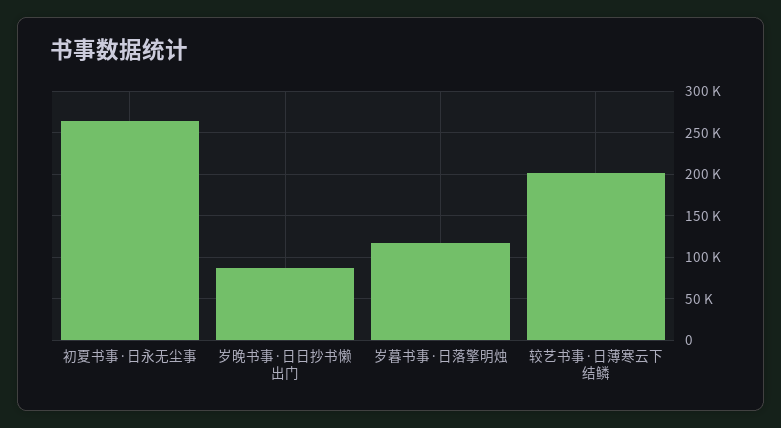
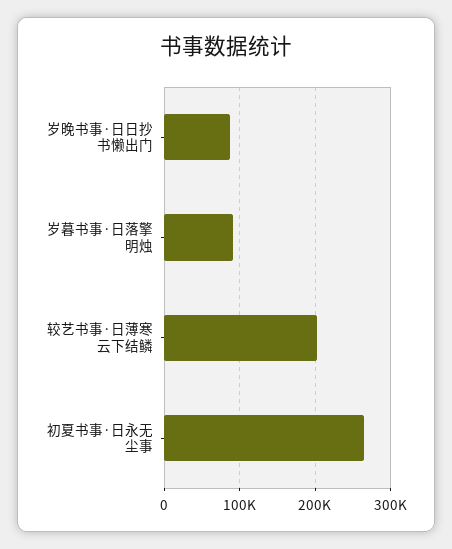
  {
    "初夏书事·日永无尘事": 260000,
    "岁晚书事·日日抄书懒出门": 90000,
-   "岁暮书事·日落擎明烛": 120000,
+   "岁暮书事·日落擎明烛": 90000,
    "较艺书事·日薄寒云下结鳞": 200000
  }

